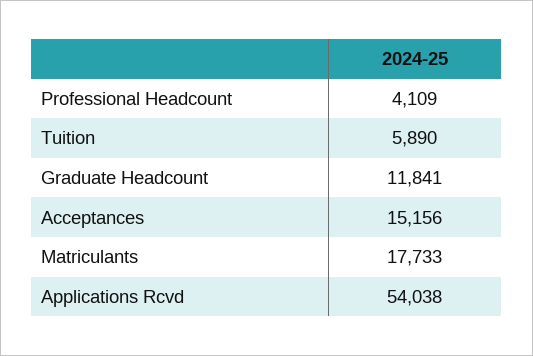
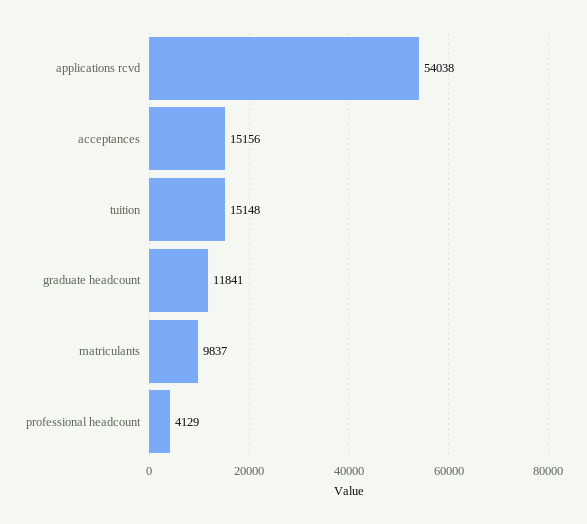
  {
-   "Professional Headcount": 4109,
+   "Professional Headcount": 4129,
-   "Tuition": 5890,
+   "Tuition": 15148,
    "Graduate Headcount": 11841,
    "Acceptances": 15156,
-   "Matriculants": 17733,
+   "Matriculants": 9837,
    "Applications Rcvd": 54038
  }

